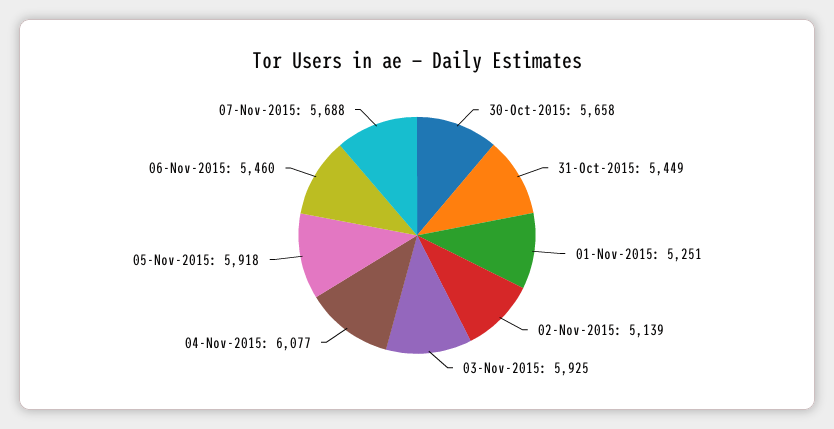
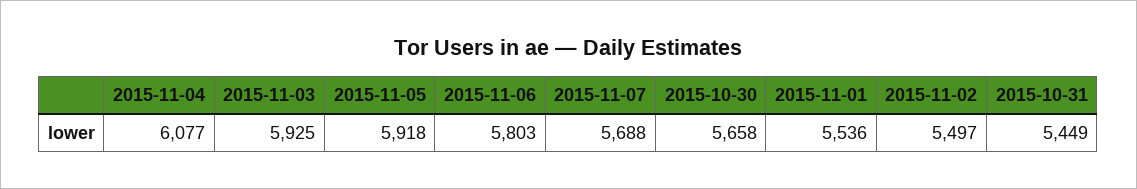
  {
    "30-Oct-2015": 5658,
    "31-Oct-2015": 5449,
-   "01-Nov-2015": 5251,
+   "01-Nov-2015": 5536,
-   "02-Nov-2015": 5139,
+   "02-Nov-2015": 5497,
    "03-Nov-2015": 5925,
    "04-Nov-2015": 6077,
    "05-Nov-2015": 5918,
-   "06-Nov-2015": 5460,
+   "06-Nov-2015": 5803,
    "07-Nov-2015": 5688
  }

